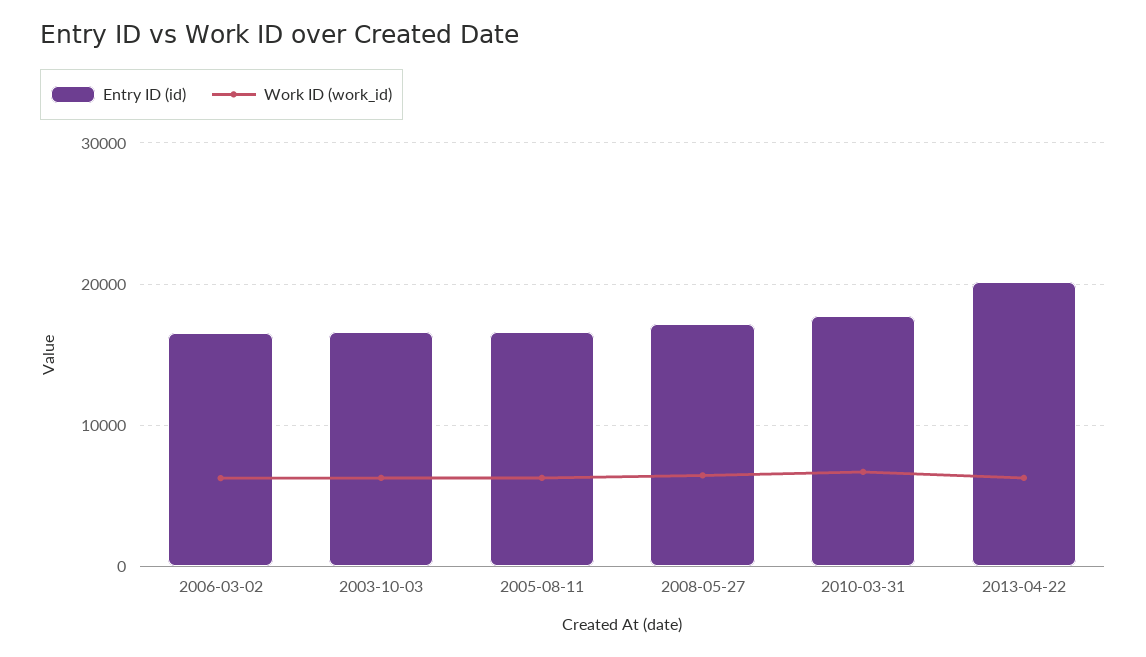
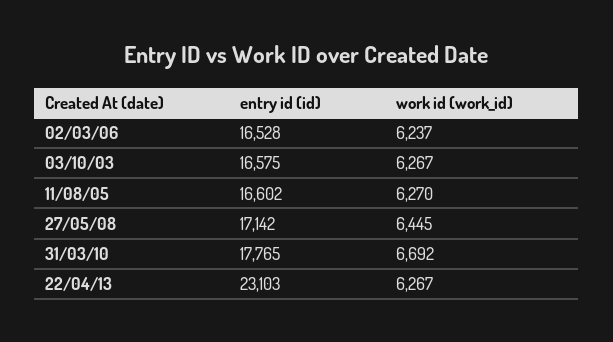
  {
    "Entry ID (id)": {
      "2006-03-02": 16528,
      "2003-10-03": 16575,
      "2005-08-11": 16602,
      "2008-05-27": 17142,
      "2010-03-31": 17765,
-     "2013-04-22": 20000
+     "2013-04-22": 23103
    },
    "Work ID (work_id)": {
      "2006-03-02": 6237,
      "2003-10-03": 6267,
      "2005-08-11": 6270,
      "2008-05-27": 6445,
      "2010-03-31": 6692,
      "2013-04-22": 6267
    }
  }

